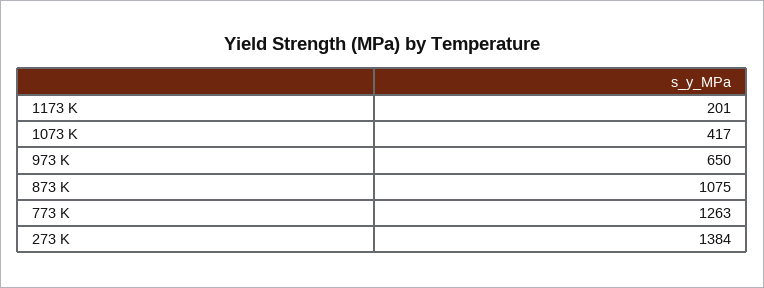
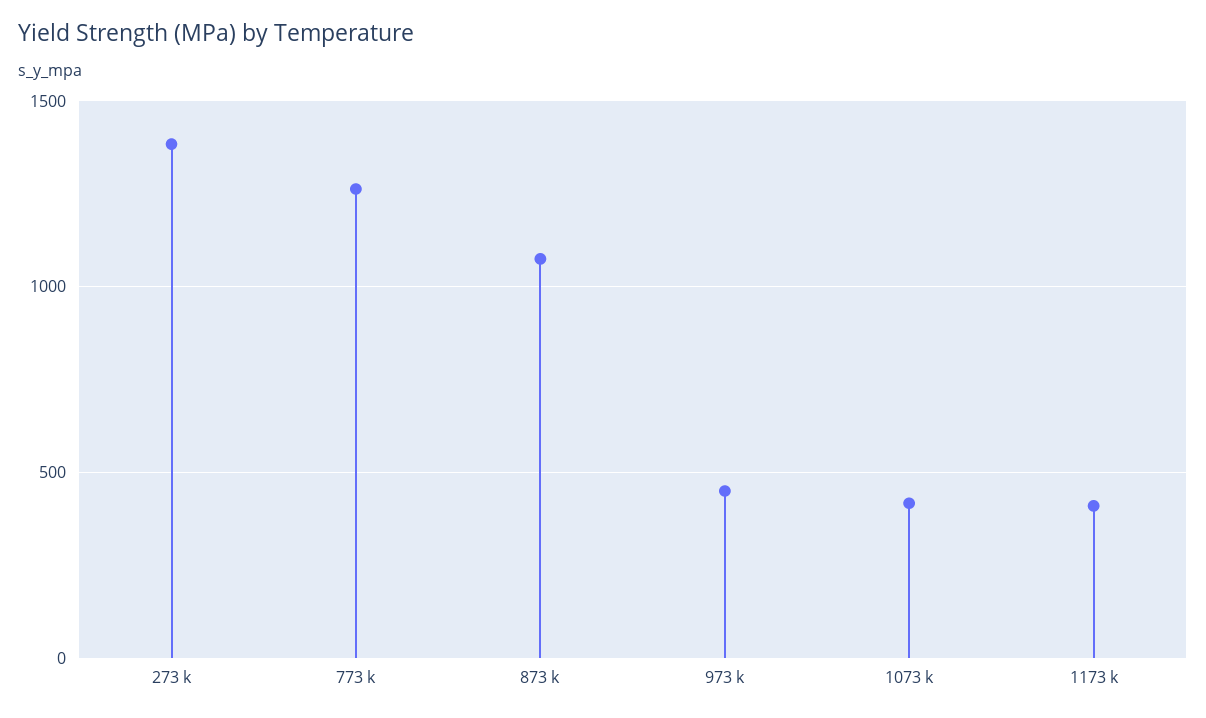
  {
-   "1173 K": 201,
+   "1173 K": 400,
    "1073 K": 417,
-   "973 K": 650,
+   "973 K": 450,
    "873 K": 1075,
    "773 K": 1263,
    "273 K": 1384
  }

